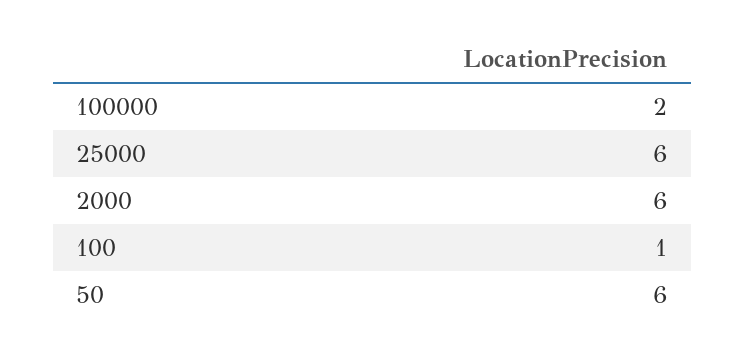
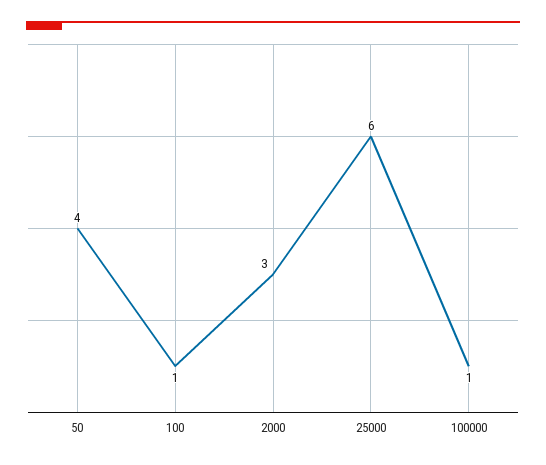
  {
-   "100000": 2,
+   "100000": 1,
    "25000": 6,
-   "2000": 6,
+   "2000": 3,
    "100": 1,
-   "50": 6
+   "50": 4
  }

